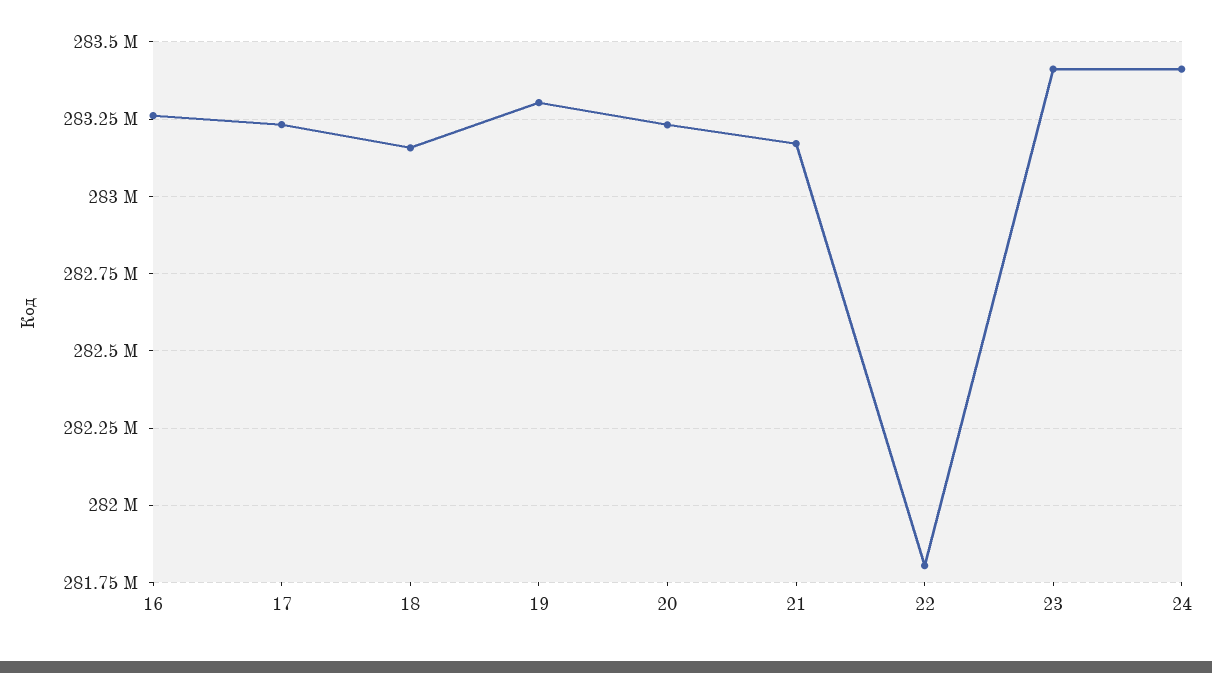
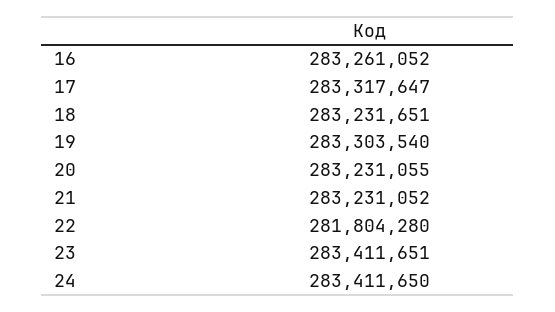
  {
    "16": 283261052,
-   "17": 283225000,
+   "17": 283317647,
-   "18": 283150000,
+   "18": 283231651,
    "19": 283303540,
    "20": 283231055,
-   "21": 283175000,
+   "21": 283231052,
    "22": 281804280,
    "23": 283411651,
    "24": 283411650
  }

